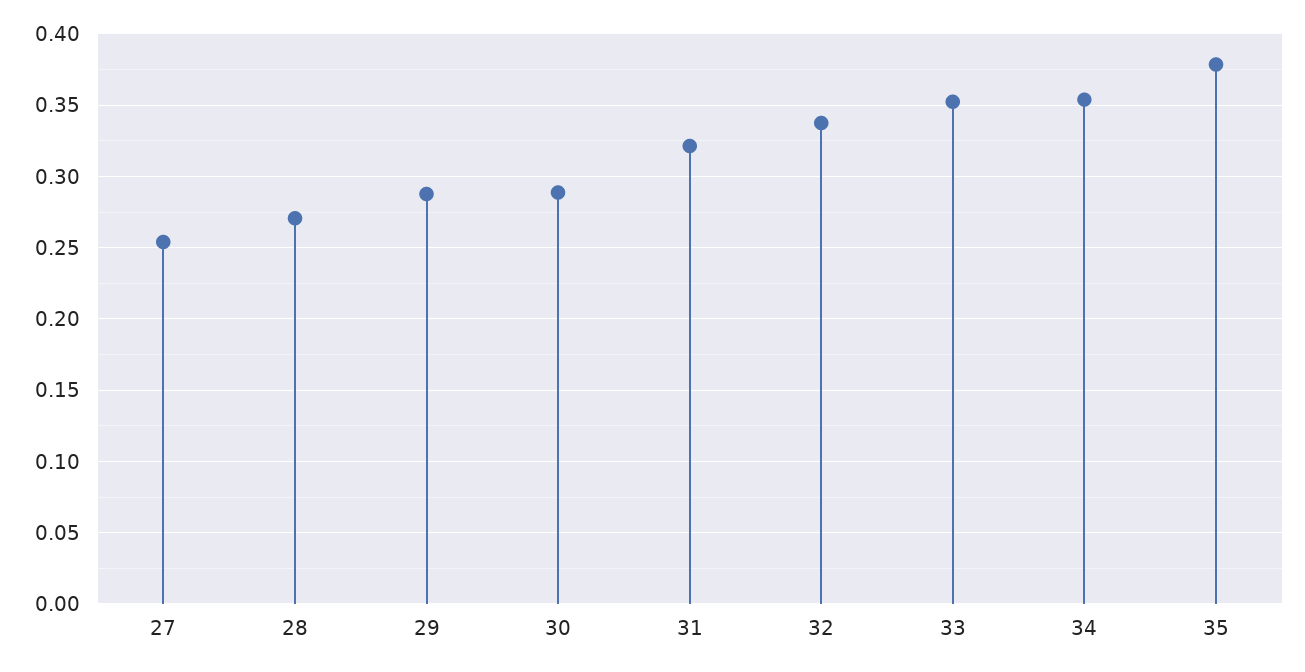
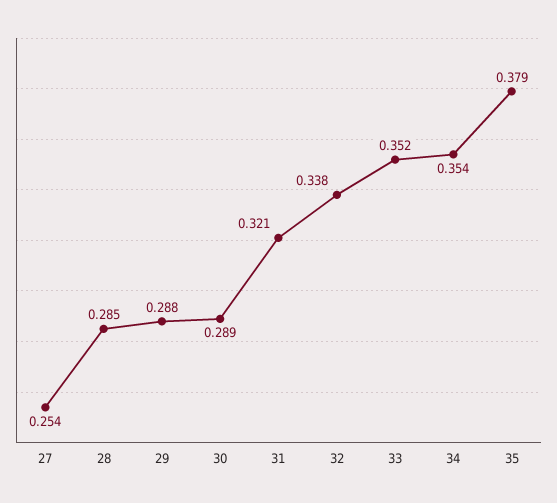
  {
    "27": 0.254,
-   "28": 0.27,
+   "28": 0.285,
    "29": 0.288,
    "30": 0.289,
    "31": 0.321,
    "32": 0.338,
    "33": 0.352,
    "34": 0.354,
    "35": 0.379
  }

